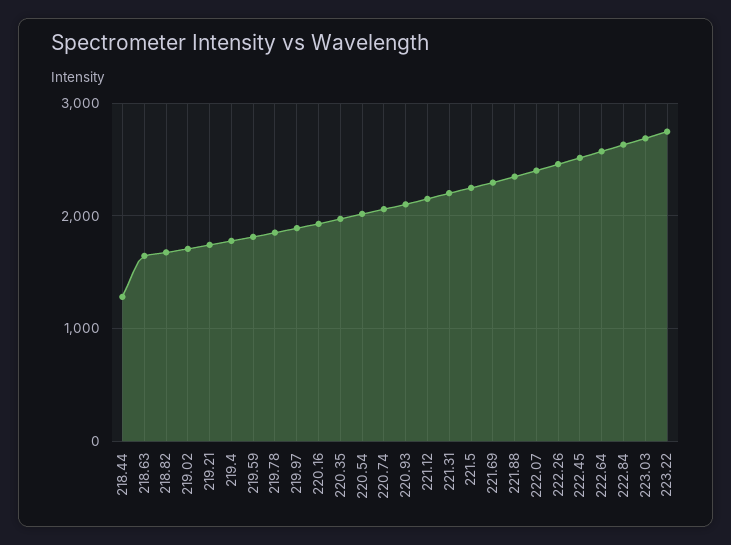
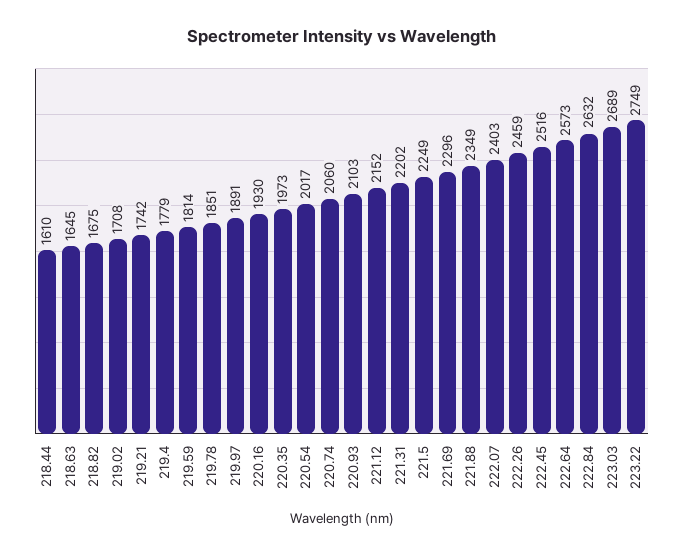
  {
-   "218.44": 1300,
+   "218.44": 1610,
    "218.63": 1645,
    "218.82": 1675,
    "219.02": 1708,
    "219.21": 1742,
    "219.4": 1779,
    "219.59": 1814,
    "219.78": 1851,
    "219.97": 1891,
    "220.16": 1930,
    "220.35": 1973,
    "220.54": 2017,
    "220.74": 2060,
    "220.93": 2103,
    "221.12": 2152,
    "221.31": 2202,
    "221.5": 2249,
    "221.69": 2296,
    "221.88": 2349,
    "222.07": 2403,
    "222.26": 2459,
    "222.45": 2516,
    "222.64": 2573,
    "222.84": 2632,
    "223.03": 2689,
    "223.22": 2749
  }

